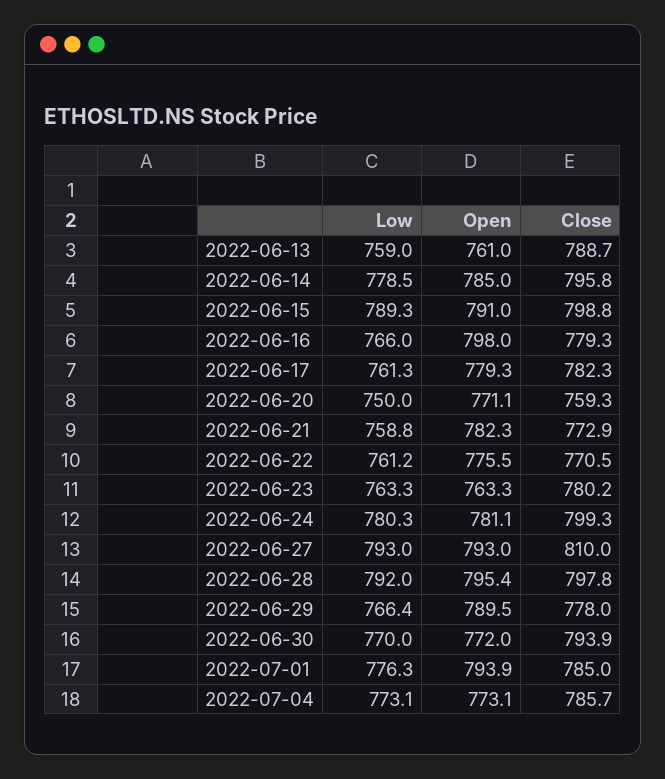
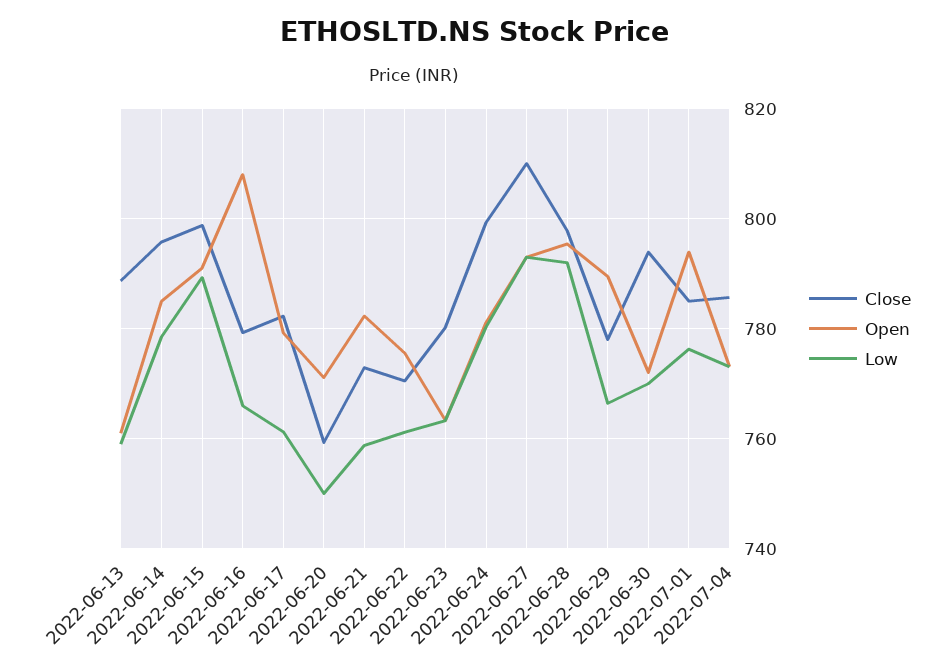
  {
    "Low": {
      "2022-06-13": 759,
      "2022-06-14": 778.5,
      "2022-06-15": 789.3,
      "2022-06-16": 766,
      "2022-06-17": 761.3,
      "2022-06-20": 750,
      "2022-06-21": 758.8,
      "2022-06-22": 761.2,
      "2022-06-23": 763.3,
      "2022-06-24": 780.3,
      "2022-06-27": 793,
      "2022-06-28": 792,
      "2022-06-29": 766.4,
      "2022-06-30": 770,
      "2022-07-01": 776.3,
      "2022-07-04": 773.1
    },
    "Open": {
      "2022-06-13": 761,
      "2022-06-14": 785,
      "2022-06-15": 791,
-     "2022-06-16": 798,
+     "2022-06-16": 808,
      "2022-06-17": 779.3,
      "2022-06-20": 771.1,
      "2022-06-21": 782.3,
      "2022-06-22": 775.5,
      "2022-06-23": 763.3,
      "2022-06-24": 781.1,
      "2022-06-27": 793,
      "2022-06-28": 795.4,
      "2022-06-29": 789.5,
      "2022-06-30": 772,
      "2022-07-01": 793.9,
      "2022-07-04": 773.1
    },
    "Close": {
      "2022-06-13": 788.7,
      "2022-06-14": 795.8,
      "2022-06-15": 798.8,
      "2022-06-16": 779.3,
      "2022-06-17": 782.3,
      "2022-06-20": 759.3,
      "2022-06-21": 772.9,
      "2022-06-22": 770.5,
      "2022-06-23": 780.2,
      "2022-06-24": 799.3,
      "2022-06-27": 810,
      "2022-06-28": 797.8,
      "2022-06-29": 778,
      "2022-06-30": 793.9,
      "2022-07-01": 785,
      "2022-07-04": 785.7
    }
  }

